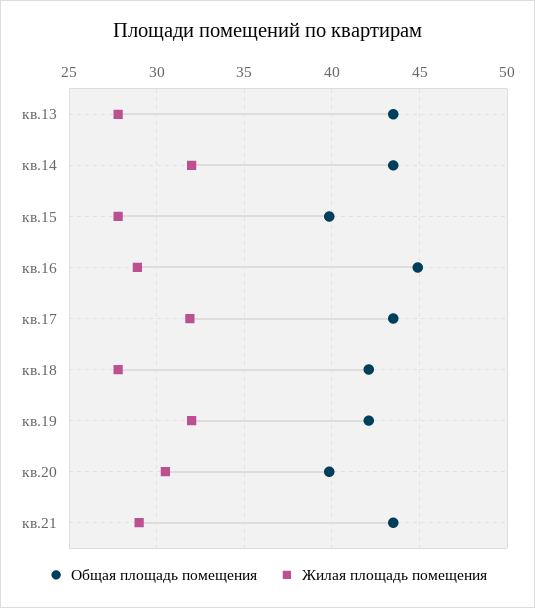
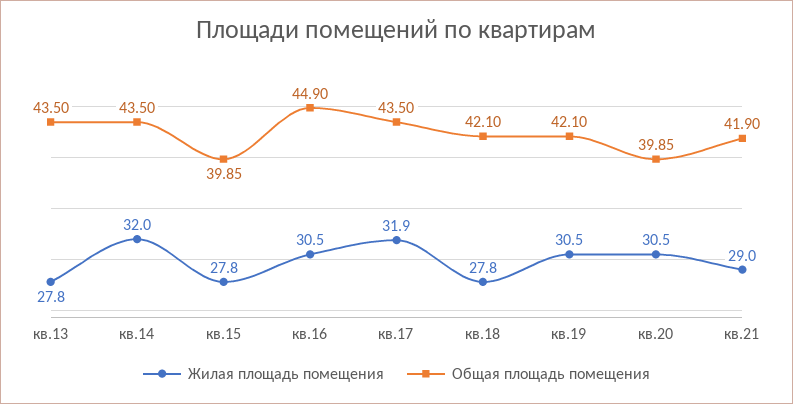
  {
    "Общая площадь помещения": {
      "кв.13": 43.5,
      "кв.14": 43.5,
      "кв.15": 39.85,
      "кв.16": 44.9,
      "кв.17": 43.5,
      "кв.18": 42.1,
      "кв.19": 42.1,
      "кв.20": 39.85,
-     "кв.21": 43.5
+     "кв.21": 41.9
    },
    "Жилая площадь помещения": {
      "кв.13": 27.8,
      "кв.14": 32,
      "кв.15": 27.8,
-     "кв.16": 29,
+     "кв.16": 30.5,
      "кв.17": 31.9,
      "кв.18": 27.8,
-     "кв.19": 32,
+     "кв.19": 30.5,
      "кв.20": 30.5,
      "кв.21": 29
    }
  }

